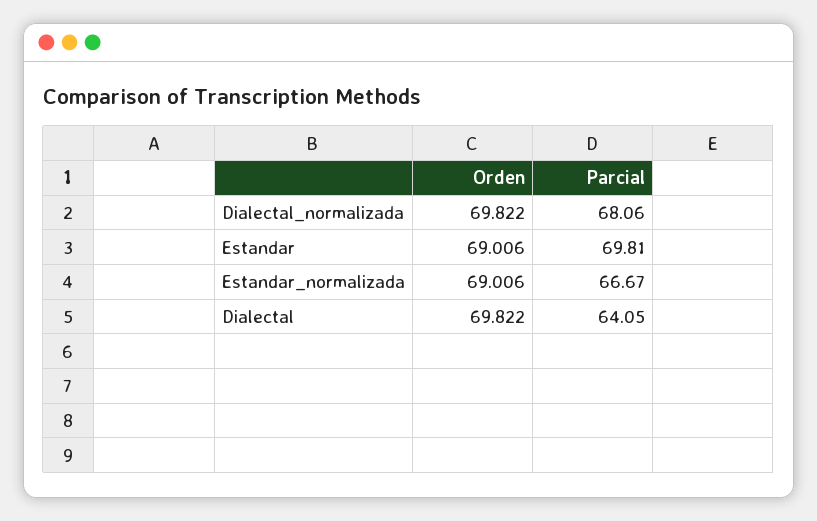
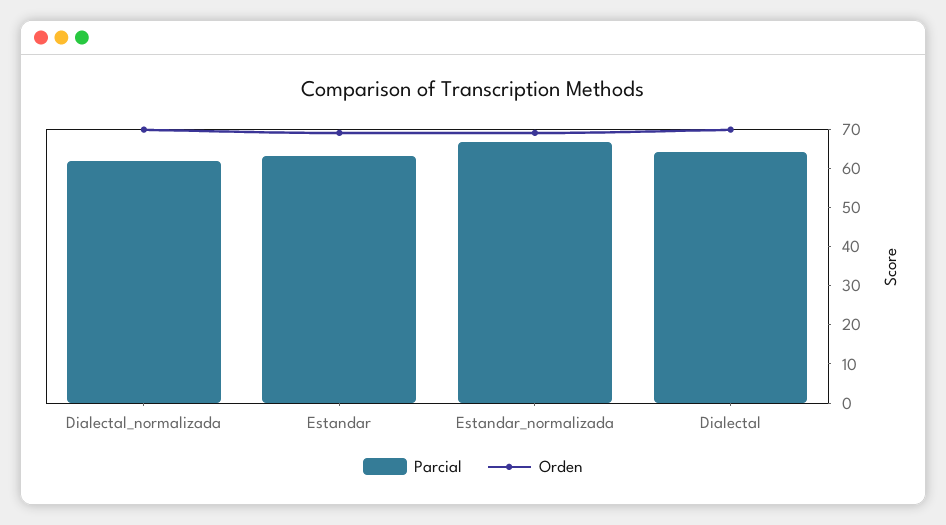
  {
    "Orden": {
      "Dialectal_normalizada": 69.822,
      "Estandar": 69.006,
      "Estandar_normalizada": 69.006,
      "Dialectal": 69.822
    },
    "Parcial": {
-     "Dialectal_normalizada": 68.06,
+     "Dialectal_normalizada": 62.5,
-     "Estandar": 69.81,
+     "Estandar": 62.5,
      "Estandar_normalizada": 66.67,
      "Dialectal": 64.05
    }
  }

